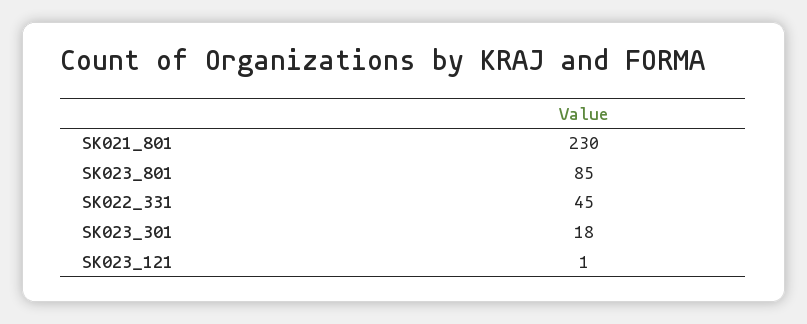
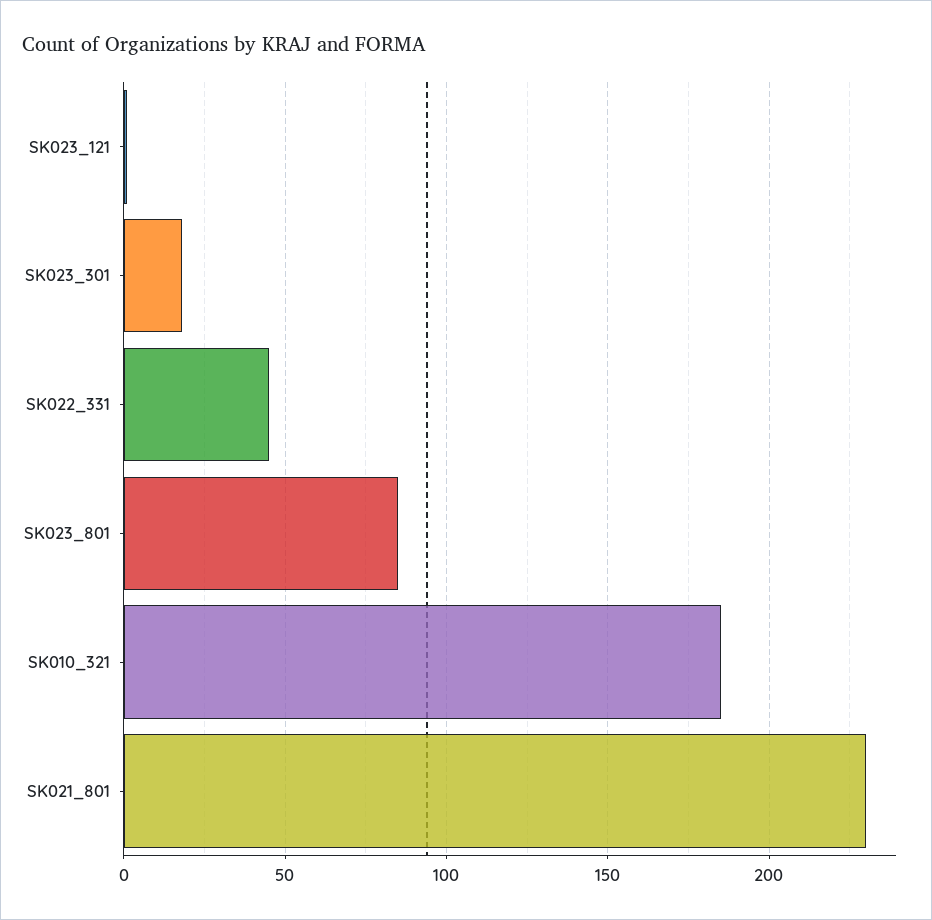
  {
    "SK021_801": 230,
    "SK023_801": 85,
    "SK022_331": 45,
    "SK023_301": 18,
-   "SK023_121": 1
+   "SK023_121": 1,
+   "SK010_321": 185
  }

